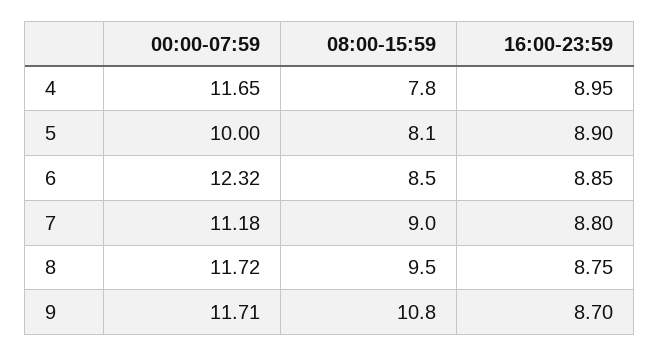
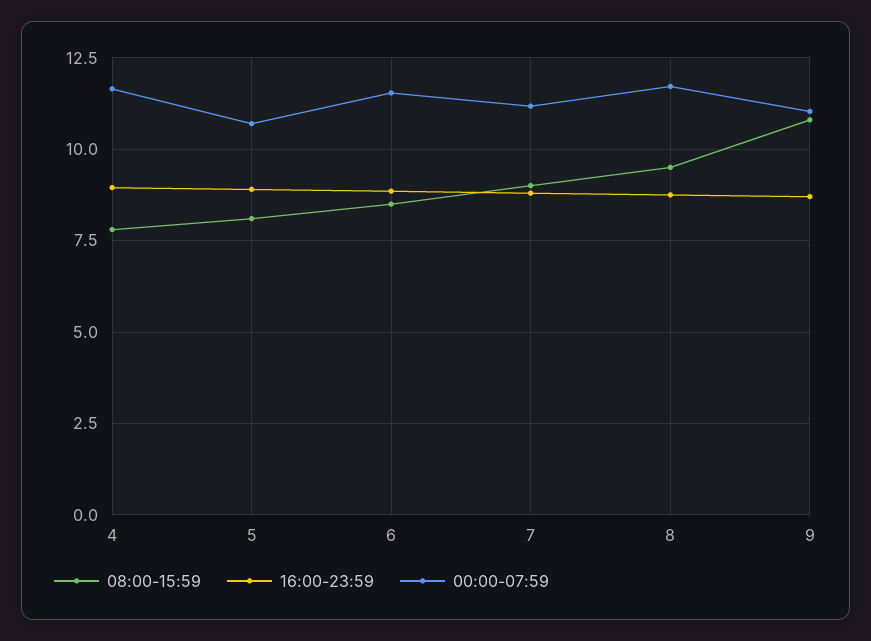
  {
    "00:00-07:59": {
      "4": 11.65,
-     "5": 10,
+     "5": 10.75,
-     "6": 12.32,
+     "6": 11.5,
      "7": 11.18,
      "8": 11.72,
-     "9": 11.71
+     "9": 11
    },
    "08:00-15:59": {
      "4": 7.8,
      "5": 8.1,
      "6": 8.5,
      "7": 9,
      "8": 9.5,
      "9": 10.8
    },
    "16:00-23:59": {
      "4": 8.95,
      "5": 8.9,
      "6": 8.85,
      "7": 8.8,
      "8": 8.75,
      "9": 8.7
    }
  }

